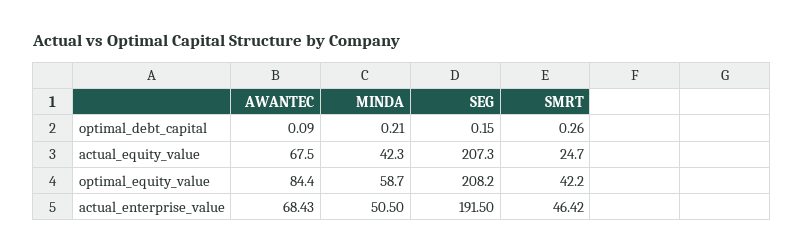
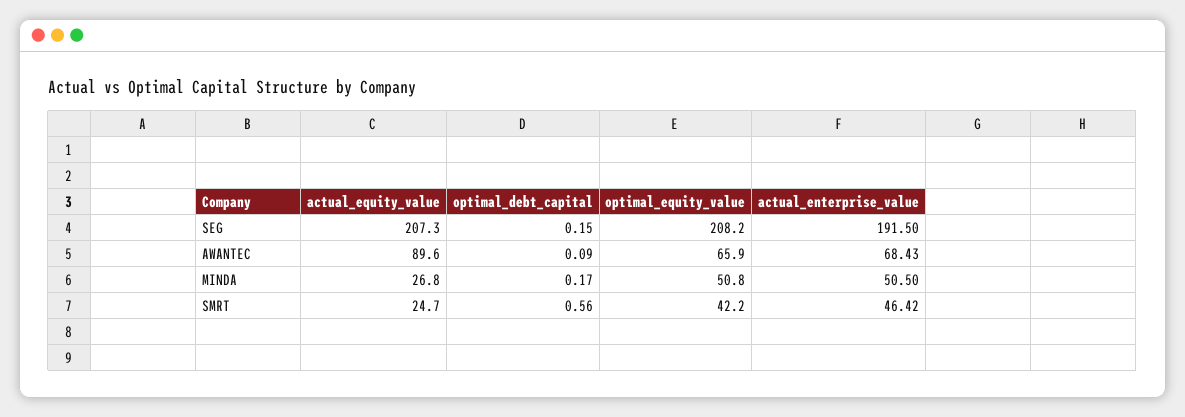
  {
    "AWANTEC": {
      "optimal_debt_capital": 0.09,
-     "actual_equity_value": 67.5,
+     "actual_equity_value": 89.6,
-     "optimal_equity_value": 84.4,
+     "optimal_equity_value": 65.9,
      "actual_enterprise_value": 68.43
    },
    "MINDA": {
-     "optimal_debt_capital": 0.21,
+     "optimal_debt_capital": 0.17,
-     "actual_equity_value": 42.3,
+     "actual_equity_value": 26.8,
-     "optimal_equity_value": 58.7,
+     "optimal_equity_value": 50.8,
      "actual_enterprise_value": 50.5
    },
    "SEG": {
      "optimal_debt_capital": 0.15,
      "actual_equity_value": 207.3,
      "optimal_equity_value": 208.2,
      "actual_enterprise_value": 191.5
    },
    "SMRT": {
-     "optimal_debt_capital": 0.26,
+     "optimal_debt_capital": 0.56,
      "actual_equity_value": 24.7,
      "optimal_equity_value": 42.2,
      "actual_enterprise_value": 46.42
    }
  }

